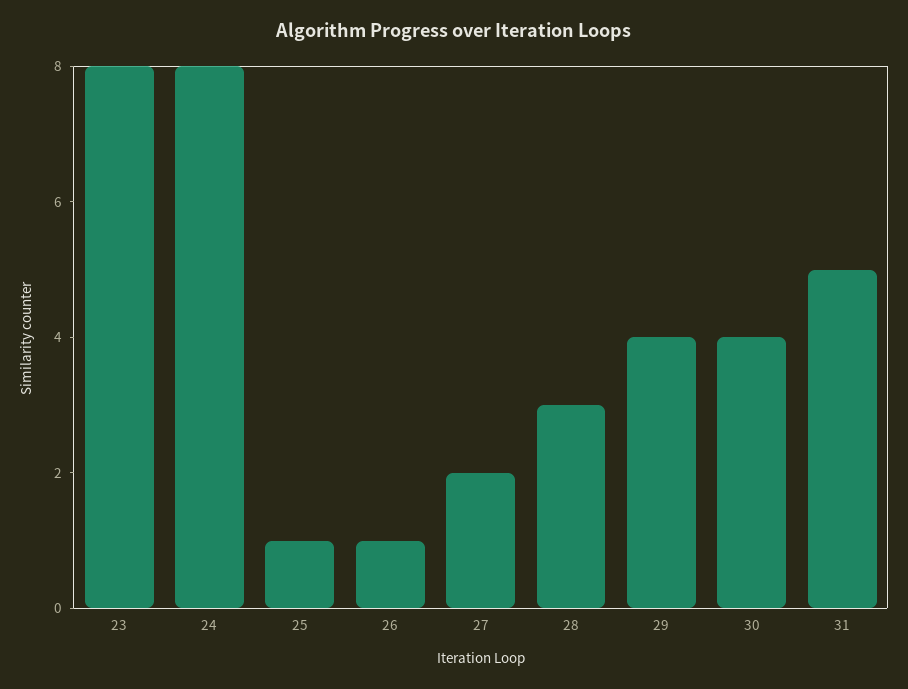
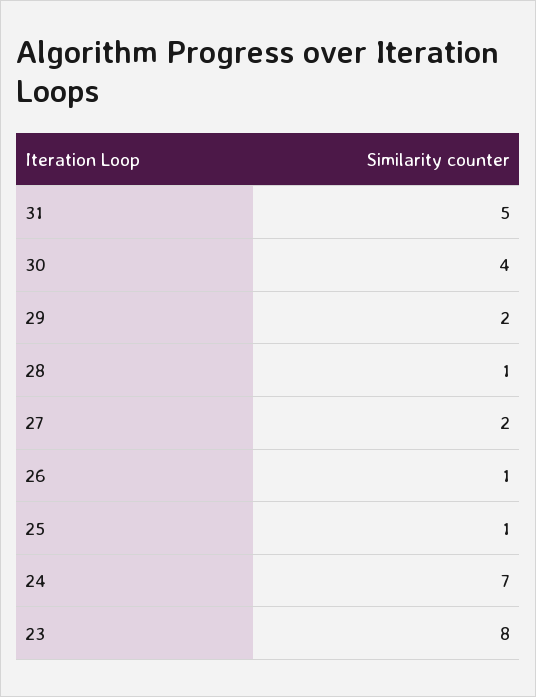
  {
    "23": 8,
-   "24": 8,
+   "24": 7,
    "25": 1,
    "26": 1,
    "27": 2,
-   "28": 3,
+   "28": 1,
-   "29": 4,
+   "29": 2,
    "30": 4,
    "31": 5
  }

